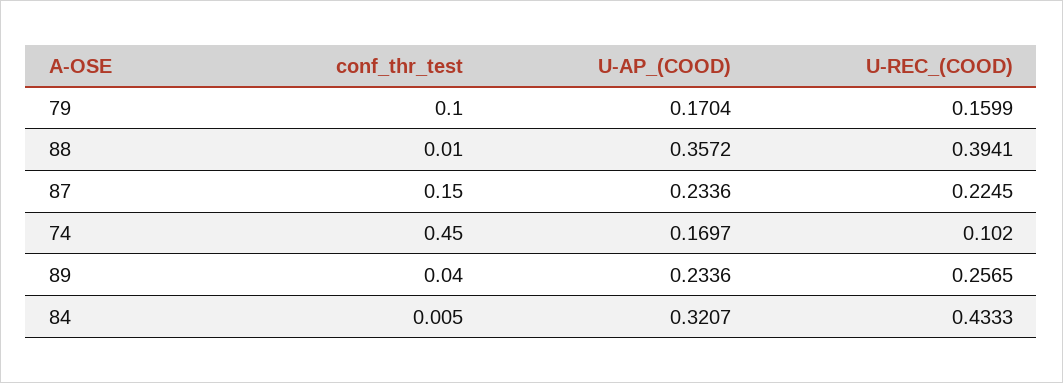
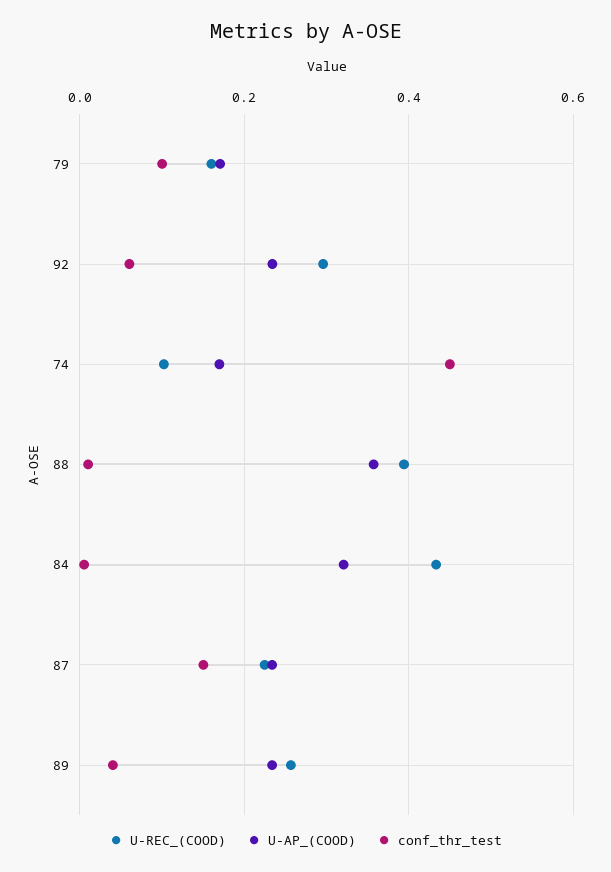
  {
    "conf_thr_test": {
      "79": 0.1,
      "88": 0.01,
      "87": 0.15,
      "74": 0.45,
      "89": 0.04,
-     "84": 0.005
+     "84": 0.005,
+     "92": 0.06
    },
    "U-AP_(COOD)": {
      "79": 0.1704,
      "88": 0.3572,
      "87": 0.2336,
      "74": 0.1697,
      "89": 0.2336,
-     "84": 0.3207
+     "84": 0.3207,
+     "92": 0.24
    },
    "U-REC_(COOD)": {
      "79": 0.1599,
      "88": 0.3941,
      "87": 0.2245,
      "74": 0.102,
      "89": 0.2565,
-     "84": 0.4333
+     "84": 0.4333,
+     "92": 0.3
    }
  }

